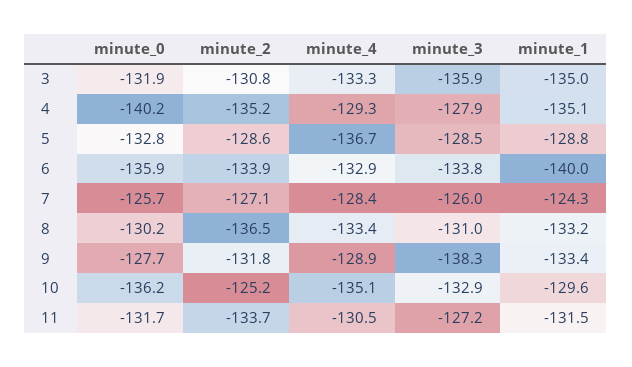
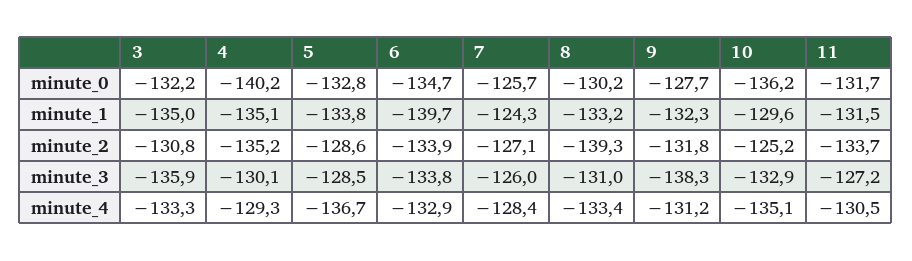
  {
    "minute_0": {
-     "3": -131.9,
+     "3": -132.2,
      "4": -140.2,
      "5": -132.8,
-     "6": -135.9,
+     "6": -134.7,
      "7": -125.7,
      "8": -130.2,
      "9": -127.7,
      "10": -136.2,
      "11": -131.7
    },
    "minute_2": {
      "3": -130.8,
      "4": -135.2,
      "5": -128.6,
      "6": -133.9,
      "7": -127.1,
-     "8": -136.5,
+     "8": -139.3,
      "9": -131.8,
      "10": -125.2,
      "11": -133.7
    },
    "minute_4": {
      "3": -133.3,
      "4": -129.3,
      "5": -136.7,
      "6": -132.9,
      "7": -128.4,
      "8": -133.4,
-     "9": -128.9,
+     "9": -131.2,
      "10": -135.1,
      "11": -130.5
    },
    "minute_3": {
      "3": -135.9,
-     "4": -127.9,
+     "4": -130.1,
      "5": -128.5,
      "6": -133.8,
      "7": -126,
      "8": -131,
      "9": -138.3,
      "10": -132.9,
      "11": -127.2
    },
    "minute_1": {
      "3": -135,
      "4": -135.1,
-     "5": -128.8,
+     "5": -133.8,
-     "6": -140,
+     "6": -139.7,
      "7": -124.3,
      "8": -133.2,
-     "9": -133.4,
+     "9": -132.3,
      "10": -129.6,
      "11": -131.5
    }
  }

